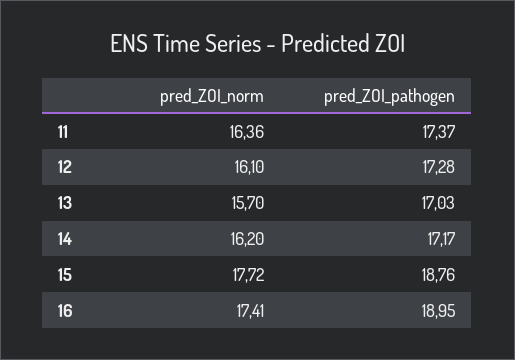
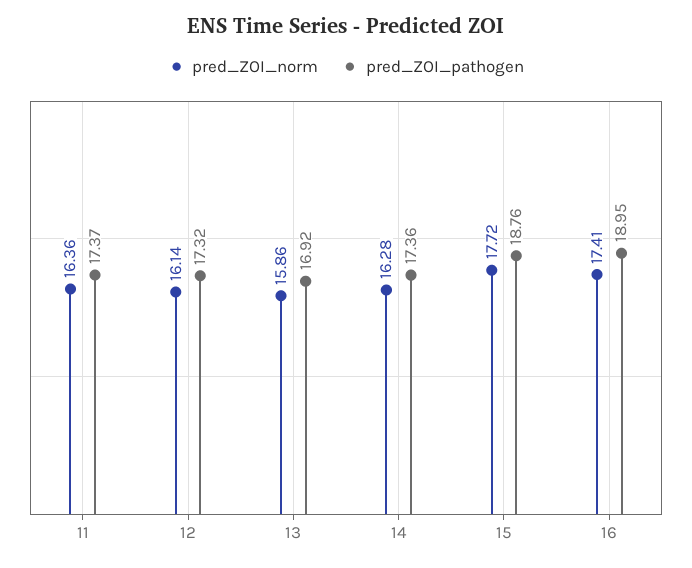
  {
    "pred_ZOI_norm": {
      "11": 16.36,
-     "12": 16.1,
+     "12": 16.14,
-     "13": 15.7,
+     "13": 15.86,
-     "14": 16.2,
+     "14": 16.28,
      "15": 17.72,
      "16": 17.41
    },
    "pred_ZOI_pathogen": {
      "11": 17.37,
-     "12": 17.28,
+     "12": 17.32,
-     "13": 17.03,
+     "13": 16.92,
-     "14": 17.17,
+     "14": 17.36,
      "15": 18.76,
      "16": 18.95
    }
  }

